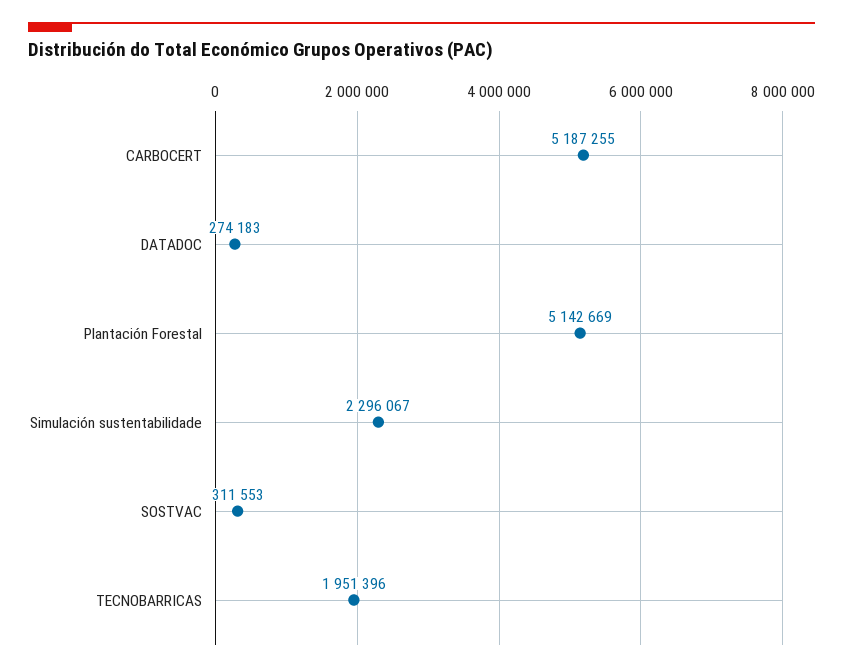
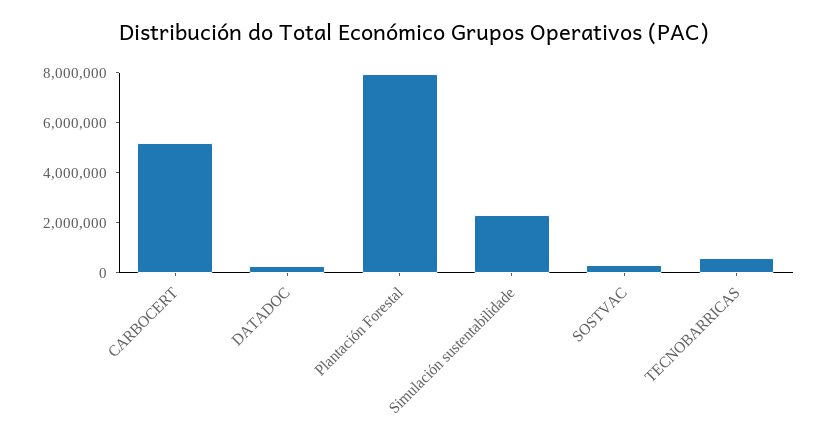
  {
    "CARBOCERT": 5187255,
    "DATADOC": 274183,
-   "Plantación Forestal": 5142669,
+   "Plantación Forestal": 8000000,
    "Simulación sustentabilidade": 2296067,
    "SOSTVAC": 311553,
-   "TECNOBARRICAS": 1951396
+   "TECNOBARRICAS": 500000
  }

